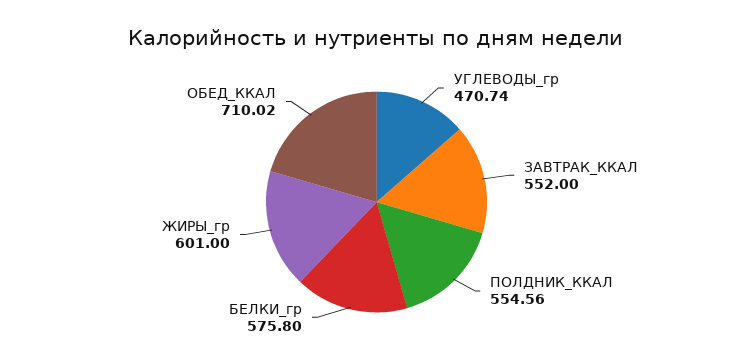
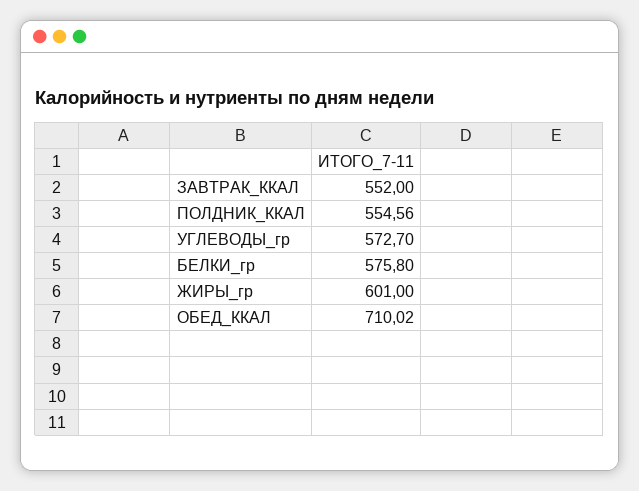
  {
-   "УГЛЕВОДЫ_гр": 470.74,
+   "УГЛЕВОДЫ_гр": 572.7,
    "ЗАВТРАК_ККАЛ": 552,
    "ПОЛДНИК_ККАЛ": 554.56,
    "БЕЛКИ_гр": 575.8,
    "ЖИРЫ_гр": 601,
    "ОБЕД_ККАЛ": 710.02
  }

